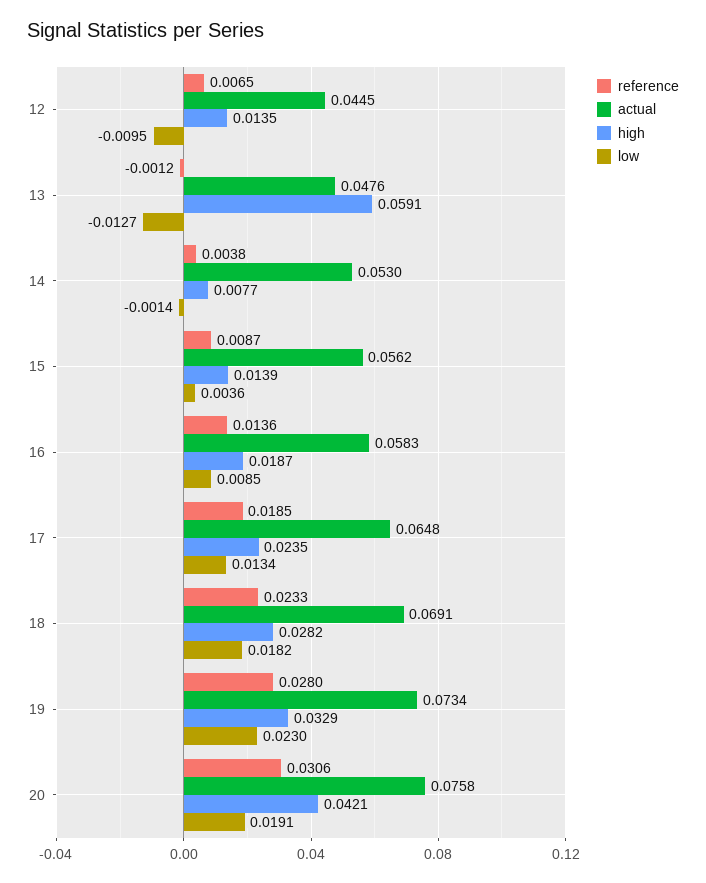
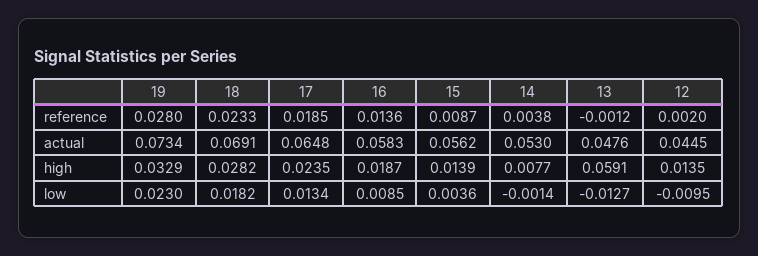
  {
    "reference": {
-     "12": 0.0065,
+     "12": 0.002,
      "13": -0.0012,
      "14": 0.0038,
      "15": 0.0087,
      "16": 0.0136,
      "17": 0.0185,
      "18": 0.0233,
-     "19": 0.028,
+     "19": 0.028
-     "20": 0.0306
    },
    "actual": {
      "12": 0.0445,
      "13": 0.0476,
      "14": 0.053,
      "15": 0.0562,
      "16": 0.0583,
      "17": 0.0648,
      "18": 0.0691,
-     "19": 0.0734,
+     "19": 0.0734
-     "20": 0.0758
    },
    "high": {
      "12": 0.0135,
      "13": 0.0591,
      "14": 0.0077,
      "15": 0.0139,
      "16": 0.0187,
      "17": 0.0235,
      "18": 0.0282,
-     "19": 0.0329,
+     "19": 0.0329
-     "20": 0.0421
    },
    "low": {
      "12": -0.0095,
      "13": -0.0127,
      "14": -0.0014,
      "15": 0.0036,
      "16": 0.0085,
      "17": 0.0134,
      "18": 0.0182,
-     "19": 0.023,
+     "19": 0.023
-     "20": 0.0191
    }
  }

